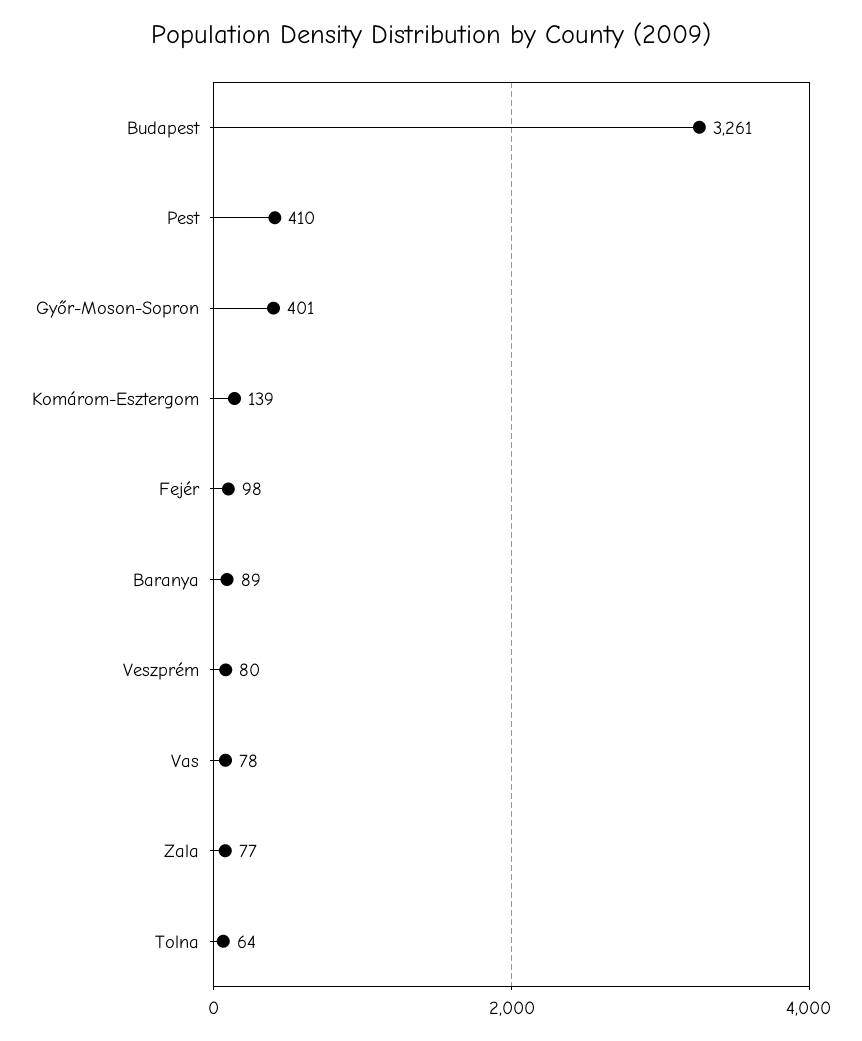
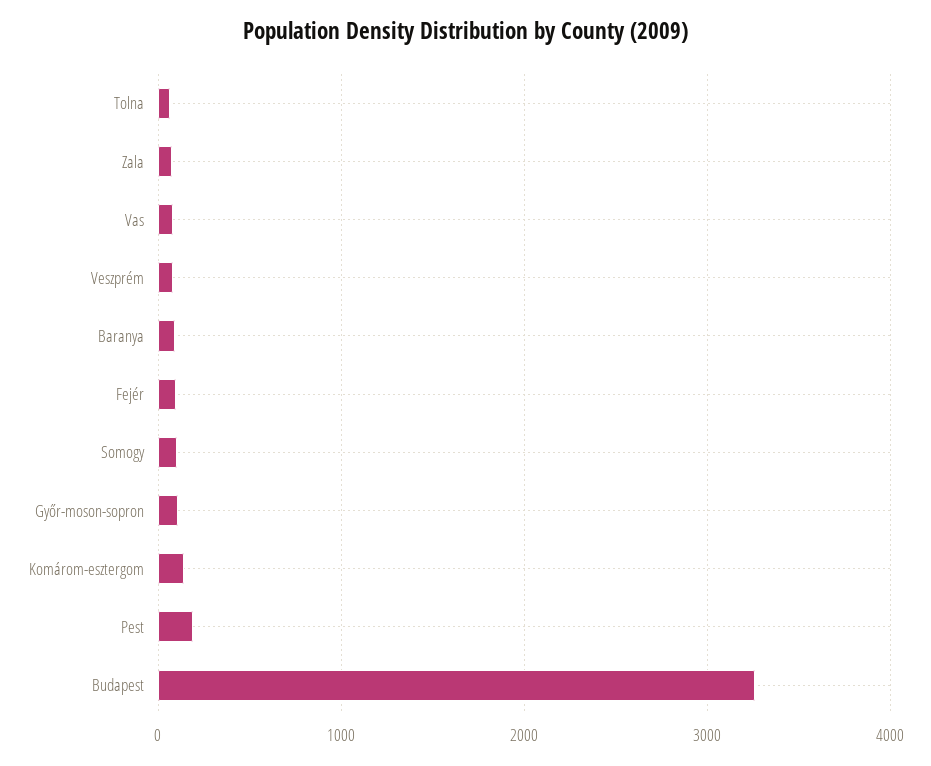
  {
    "Budapest": 3261,
-   "Pest": 410,
+   "Pest": 200,
-   "Győr-Moson-Sopron": 401,
+   "Győr-Moson-Sopron": 100,
    "Komárom-Esztergom": 139,
    "Fejér": 98,
    "Baranya": 89,
    "Veszprém": 80,
    "Vas": 78,
    "Zala": 77,
-   "Tolna": 64
+   "Tolna": 64,
+   "Somogy": 100
  }

